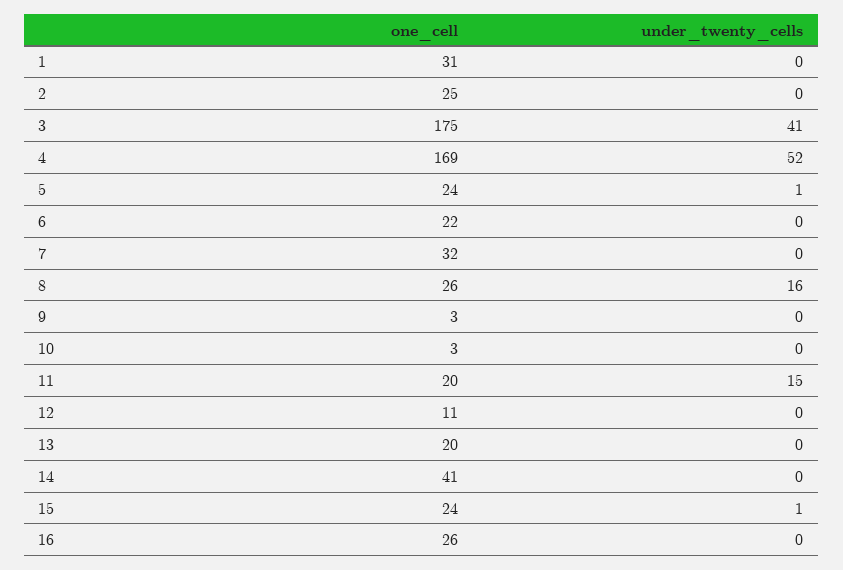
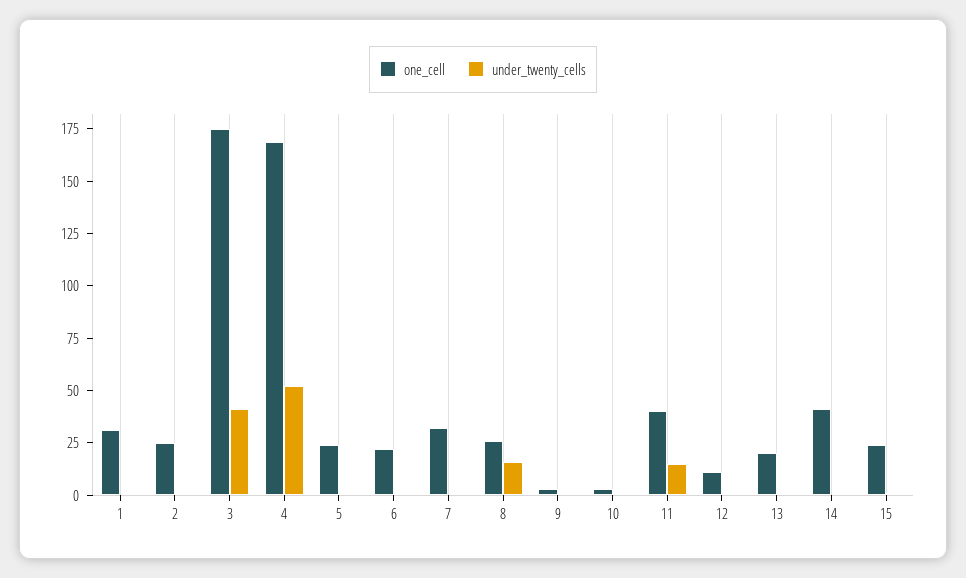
  {
    "one_cell": {
      "1": 31,
      "2": 25,
      "3": 175,
      "4": 169,
      "5": 24,
      "6": 22,
      "7": 32,
      "8": 26,
      "9": 3,
      "10": 3,
-     "11": 20,
+     "11": 40,
      "12": 11,
      "13": 20,
      "14": 41,
-     "15": 24,
+     "15": 24
-     "16": 26
    },
    "under_twenty_cells": {
      "1": 0,
      "2": 0,
      "3": 41,
      "4": 52,
      "5": 1,
      "6": 0,
      "7": 0,
      "8": 16,
      "9": 0,
      "10": 0,
      "11": 15,
      "12": 0,
      "13": 0,
      "14": 0,
-     "15": 1,
+     "15": 1
-     "16": 0
    }
  }

